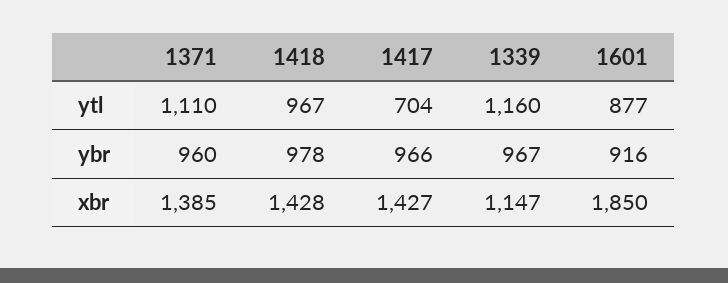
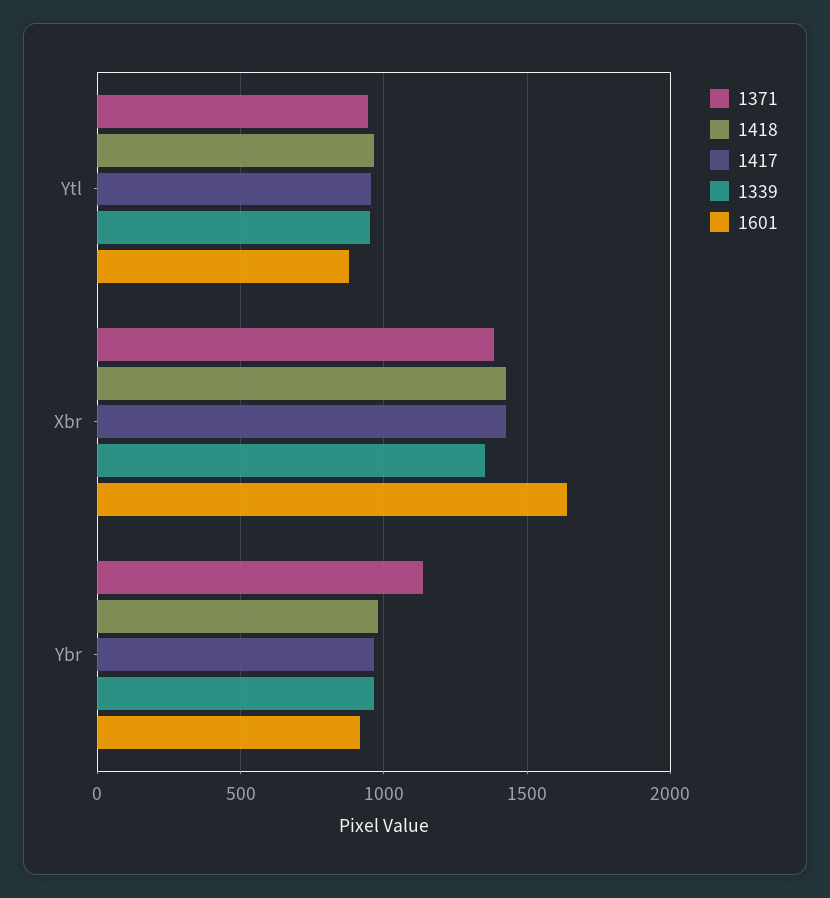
  {
    "1371": {
-     "ytl": 1110,
+     "ytl": 950,
-     "ybr": 960,
+     "ybr": 1150,
      "xbr": 1385
    },
    "1418": {
      "ytl": 967,
      "ybr": 978,
      "xbr": 1428
    },
    "1417": {
-     "ytl": 704,
+     "ytl": 950,
      "ybr": 966,
      "xbr": 1427
    },
    "1339": {
-     "ytl": 1160,
+     "ytl": 950,
      "ybr": 967,
-     "xbr": 1147
+     "xbr": 1350
    },
    "1601": {
      "ytl": 877,
      "ybr": 916,
-     "xbr": 1850
+     "xbr": 1650
    }
  }

